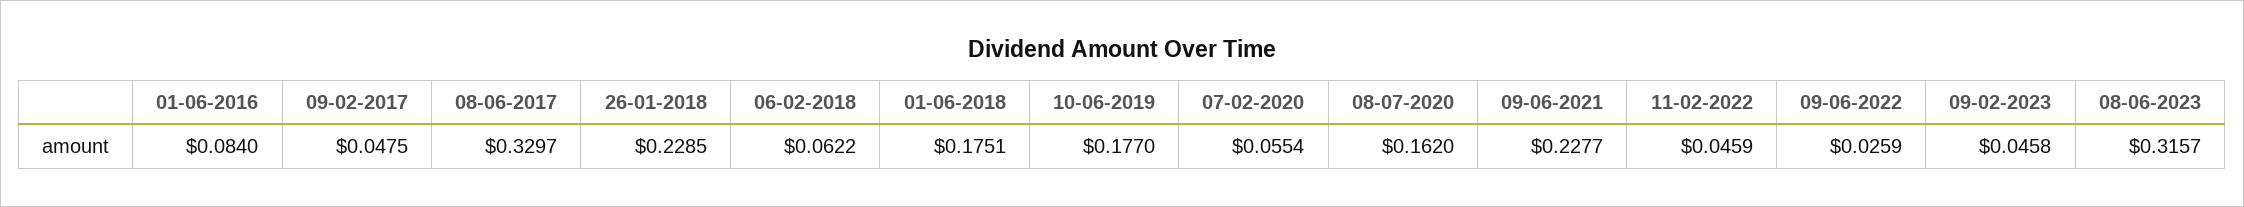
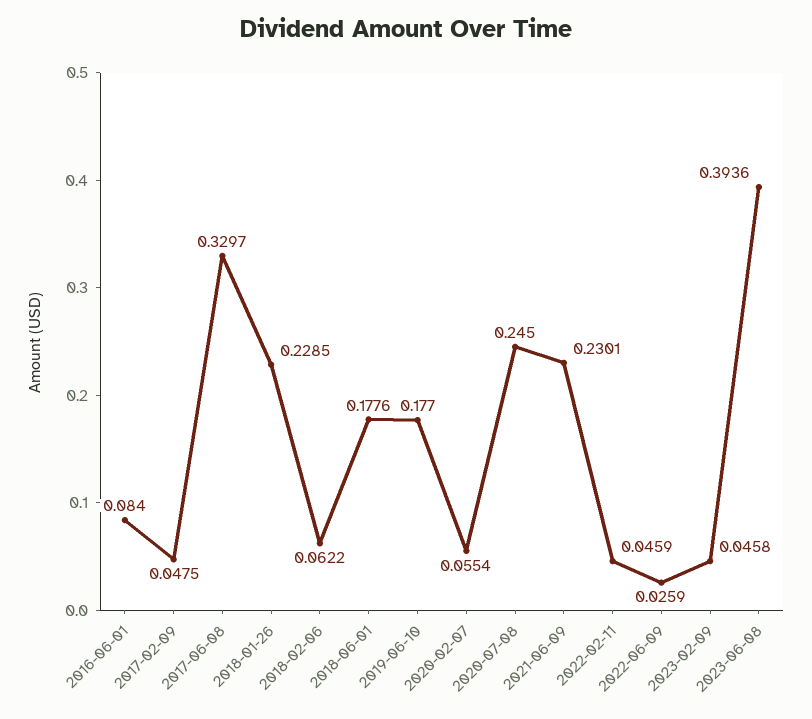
  {
    "01-06-2016": 0.084,
    "09-02-2017": 0.0475,
    "08-06-2017": 0.3297,
    "26-01-2018": 0.2285,
    "06-02-2018": 0.0622,
-   "01-06-2018": 0.1751,
+   "01-06-2018": 0.1776,
    "10-06-2019": 0.177,
    "07-02-2020": 0.0554,
-   "08-07-2020": 0.162,
+   "08-07-2020": 0.245,
-   "09-06-2021": 0.2277,
+   "09-06-2021": 0.2301,
    "11-02-2022": 0.0459,
    "09-06-2022": 0.0259,
    "09-02-2023": 0.0458,
-   "08-06-2023": 0.3157
+   "08-06-2023": 0.3936
  }

